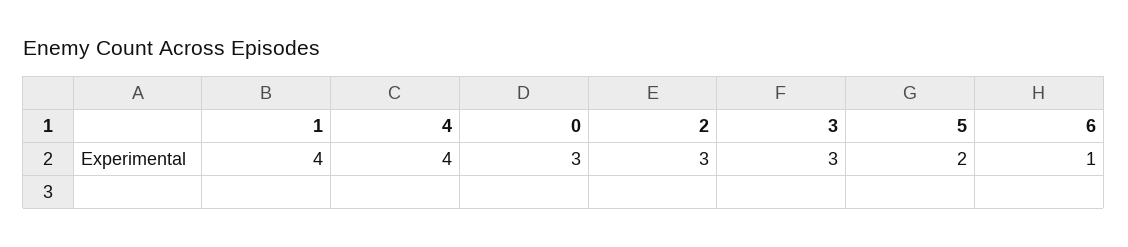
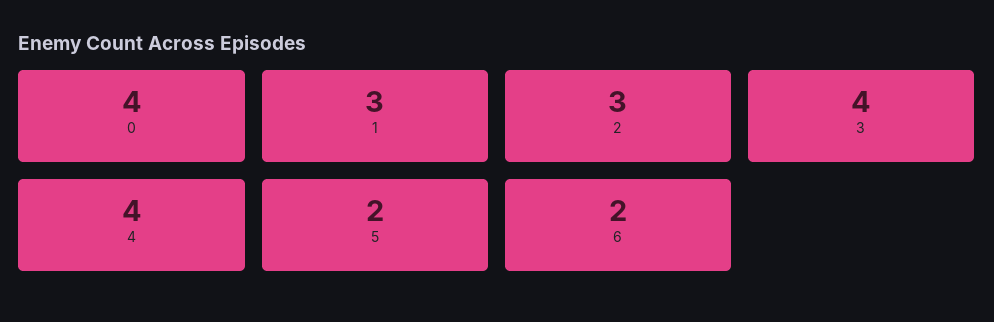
  {
-   "1": 4,
+   "1": 3,
    "4": 4,
-   "0": 3,
+   "0": 4,
    "2": 3,
-   "3": 3,
+   "3": 4,
    "5": 2,
-   "6": 1
+   "6": 2
  }

